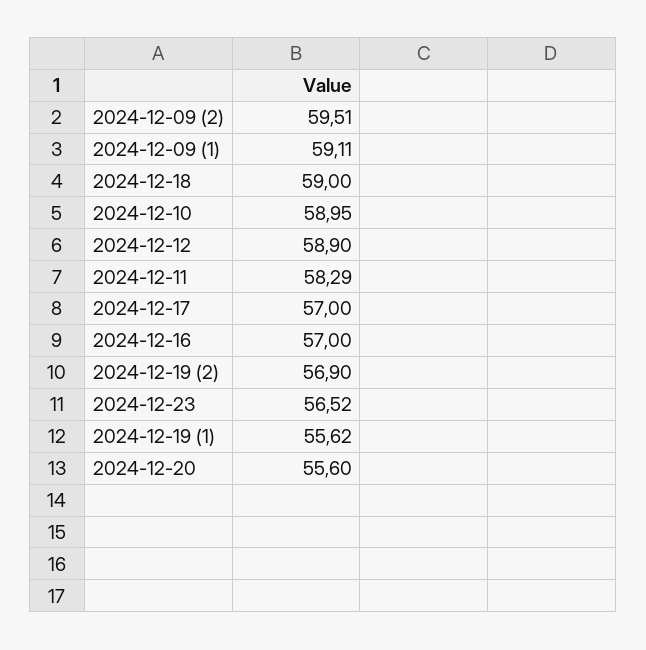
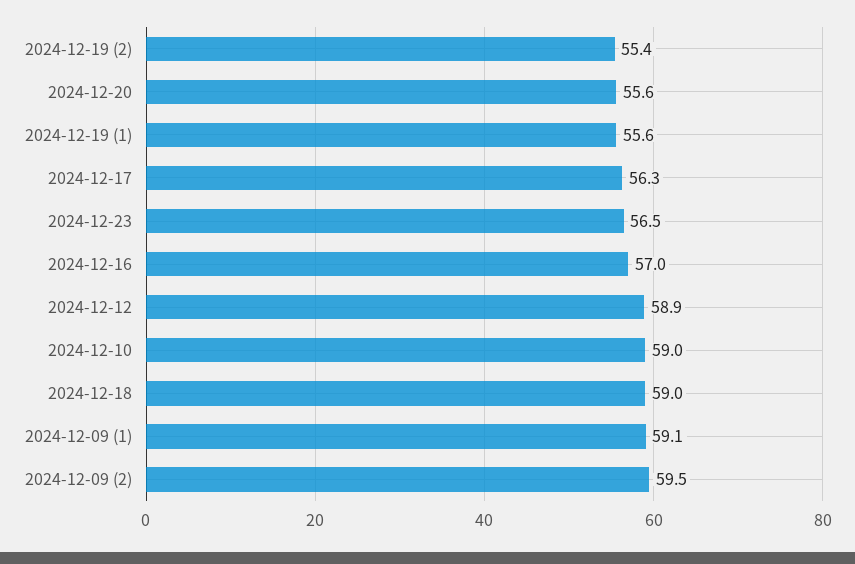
  {
    "2024-12-09 (2)": 59.51,
    "2024-12-09 (1)": 59.11,
    "2024-12-18": 59,
    "2024-12-10": 58.95,
    "2024-12-12": 58.9,
-   "2024-12-11": 58.29,
-   "2024-12-17": 57,
+   "2024-12-17": 56.3,
    "2024-12-16": 57,
-   "2024-12-19 (2)": 56.9,
+   "2024-12-19 (2)": 55.4,
    "2024-12-23": 56.52,
    "2024-12-19 (1)": 55.62,
    "2024-12-20": 55.6
  }

